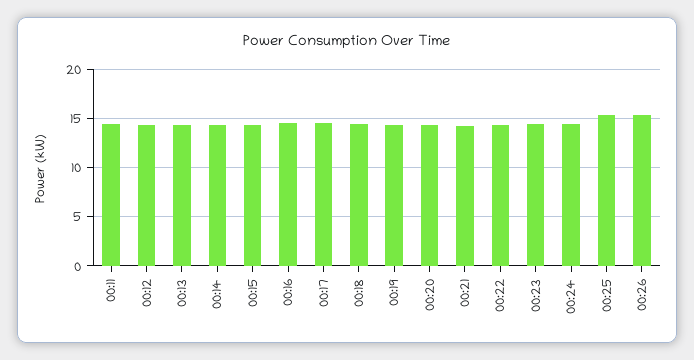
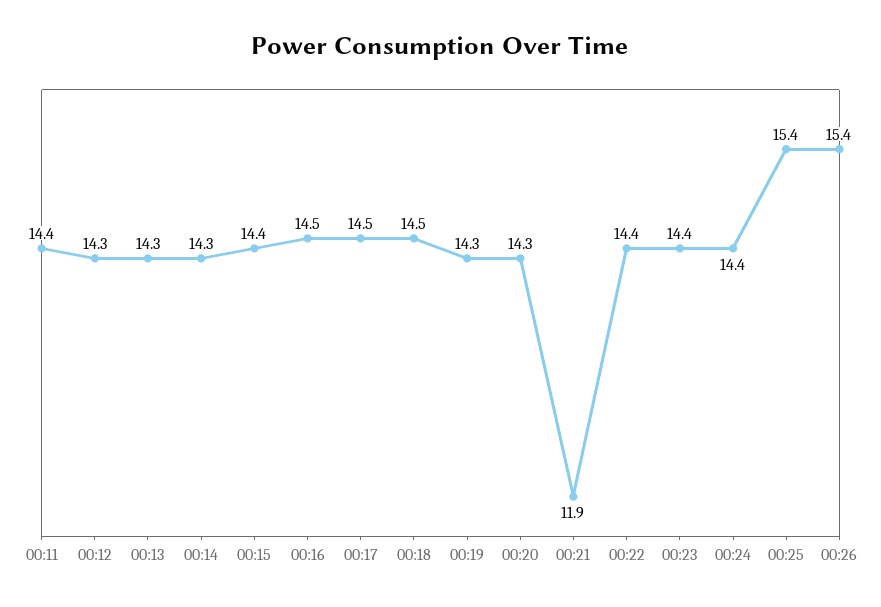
  {
    "00:11": 14.4,
    "00:12": 14.3,
    "00:13": 14.3,
    "00:14": 14.3,
    "00:15": 14.4,
    "00:16": 14.5,
    "00:17": 14.5,
    "00:18": 14.5,
    "00:19": 14.3,
    "00:20": 14.3,
-   "00:21": 14,
+   "00:21": 11.9,
    "00:22": 14.4,
    "00:23": 14.4,
    "00:24": 14.4,
    "00:25": 15.4,
    "00:26": 15.4
  }

